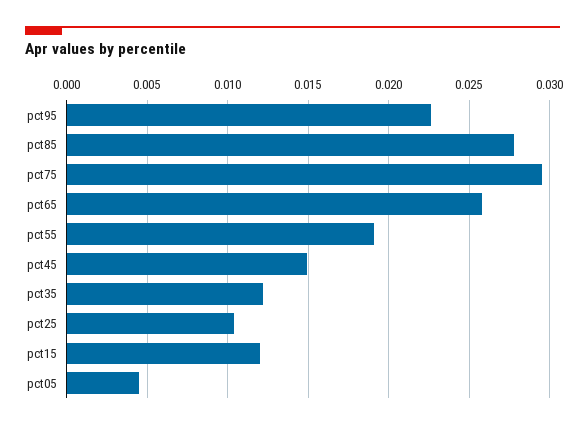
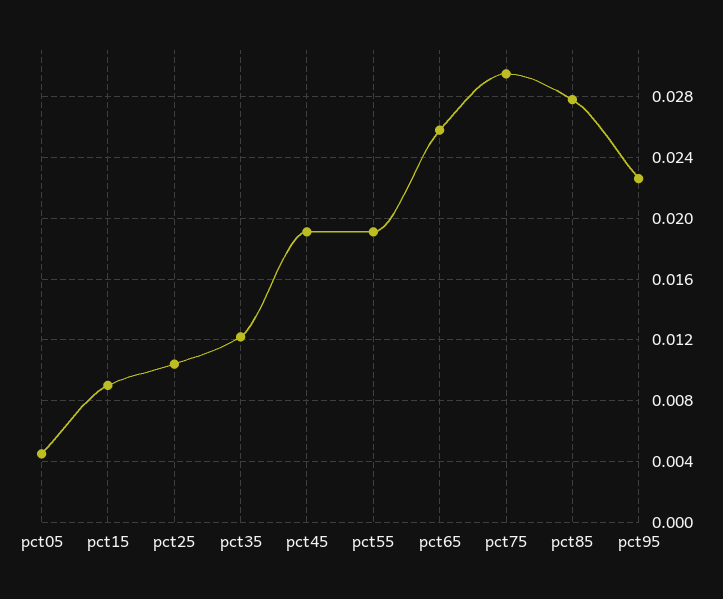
  {
    "pct95": 0.0225,
    "pct85": 0.028,
    "pct75": 0.0295,
    "pct65": 0.026,
    "pct55": 0.019,
-   "pct45": 0.015,
+   "pct45": 0.019,
    "pct35": 0.012,
    "pct25": 0.0105,
-   "pct15": 0.012,
+   "pct15": 0.009,
    "pct05": 0.0045
  }

